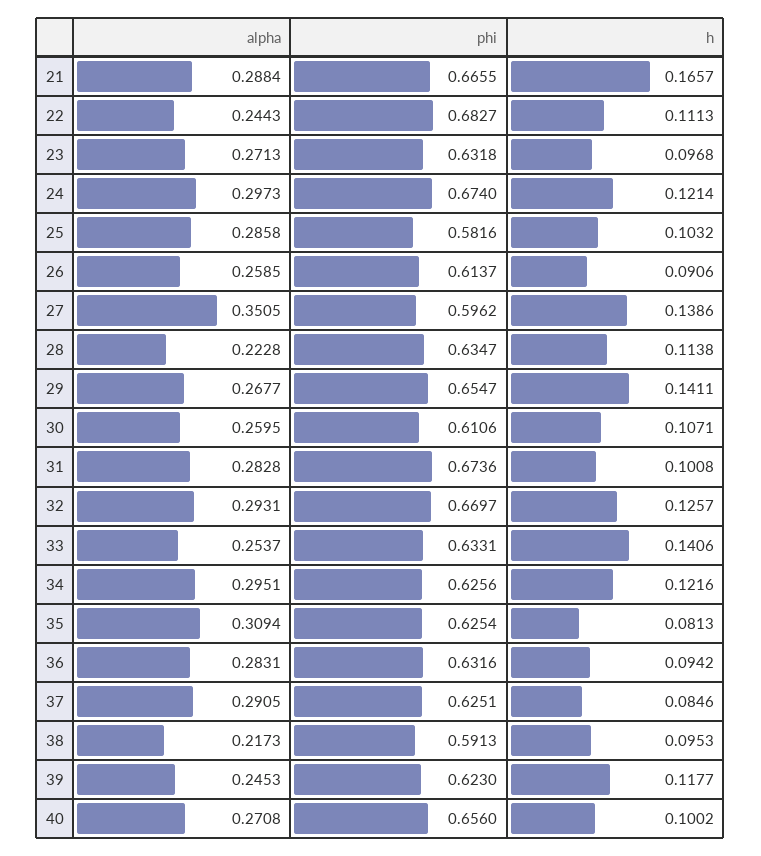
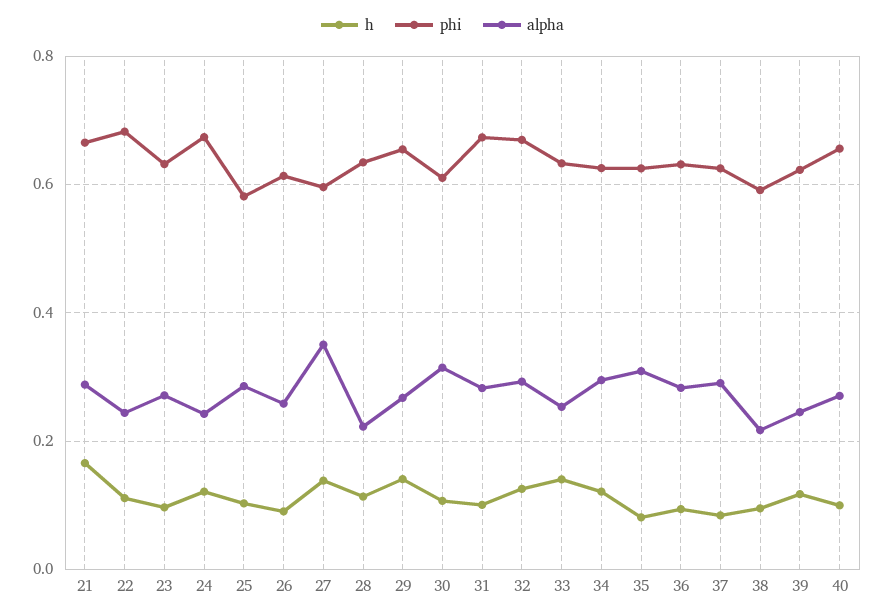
  {
    "alpha": {
      "21": 0.2884,
      "22": 0.2443,
      "23": 0.2713,
-     "24": 0.2973,
+     "24": 0.24,
      "25": 0.2858,
      "26": 0.2585,
      "27": 0.3505,
      "28": 0.2228,
      "29": 0.2677,
-     "30": 0.2595,
+     "30": 0.32,
      "31": 0.2828,
      "32": 0.2931,
      "33": 0.2537,
      "34": 0.2951,
      "35": 0.3094,
      "36": 0.2831,
      "37": 0.2905,
      "38": 0.2173,
      "39": 0.2453,
      "40": 0.2708
    },
    "phi": {
      "21": 0.6655,
      "22": 0.6827,
      "23": 0.6318,
      "24": 0.674,
      "25": 0.5816,
      "26": 0.6137,
      "27": 0.5962,
      "28": 0.6347,
      "29": 0.6547,
      "30": 0.6106,
      "31": 0.6736,
      "32": 0.6697,
      "33": 0.6331,
      "34": 0.6256,
      "35": 0.6254,
      "36": 0.6316,
      "37": 0.6251,
      "38": 0.5913,
      "39": 0.623,
      "40": 0.656
    },
    "h": {
      "21": 0.1657,
      "22": 0.1113,
      "23": 0.0968,
      "24": 0.1214,
      "25": 0.1032,
      "26": 0.0906,
      "27": 0.1386,
      "28": 0.1138,
      "29": 0.1411,
      "30": 0.1071,
      "31": 0.1008,
      "32": 0.1257,
      "33": 0.1406,
      "34": 0.1216,
      "35": 0.0813,
      "36": 0.0942,
      "37": 0.0846,
      "38": 0.0953,
      "39": 0.1177,
      "40": 0.1002
    }
  }

